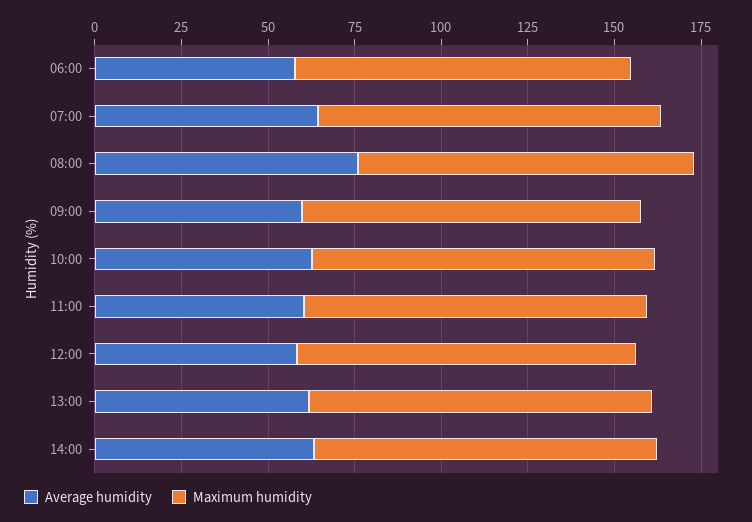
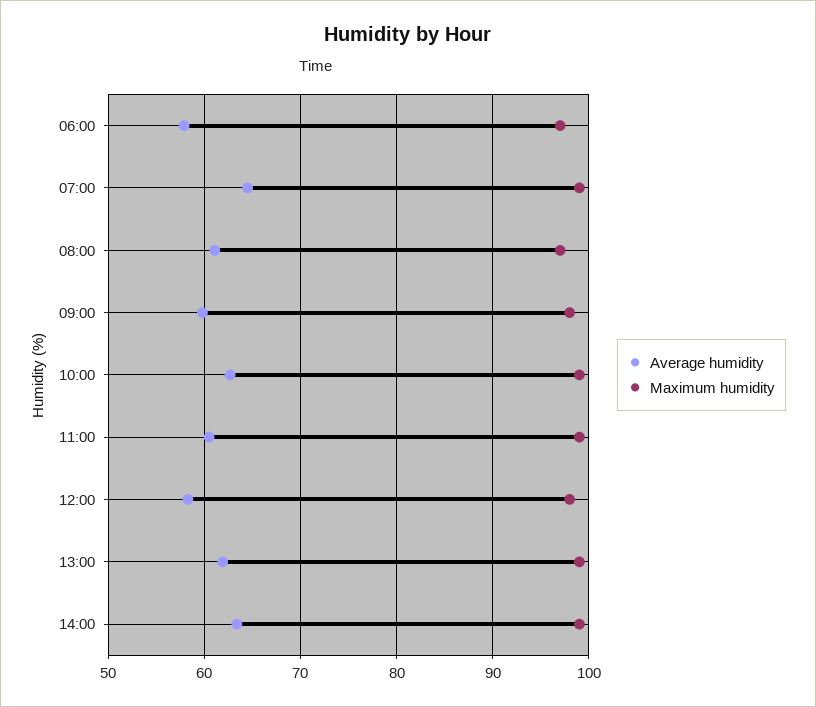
  {
    "Average humidity": {
      "06:00": 58,
      "07:00": 65,
-     "08:00": 75,
+     "08:00": 61,
      "09:00": 60,
      "10:00": 63,
      "11:00": 61,
      "12:00": 58,
      "13:00": 62,
      "14:00": 63
    },
    "Maximum humidity": {
      "06:00": 97,
      "07:00": 99,
      "08:00": 97,
      "09:00": 98,
      "10:00": 99,
      "11:00": 99,
      "12:00": 98,
      "13:00": 99,
      "14:00": 99
    }
  }

